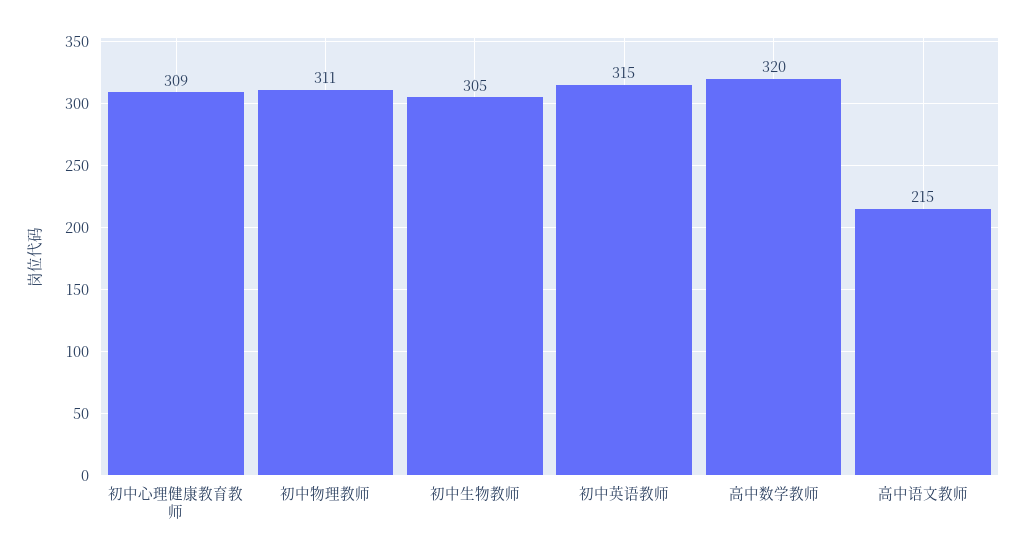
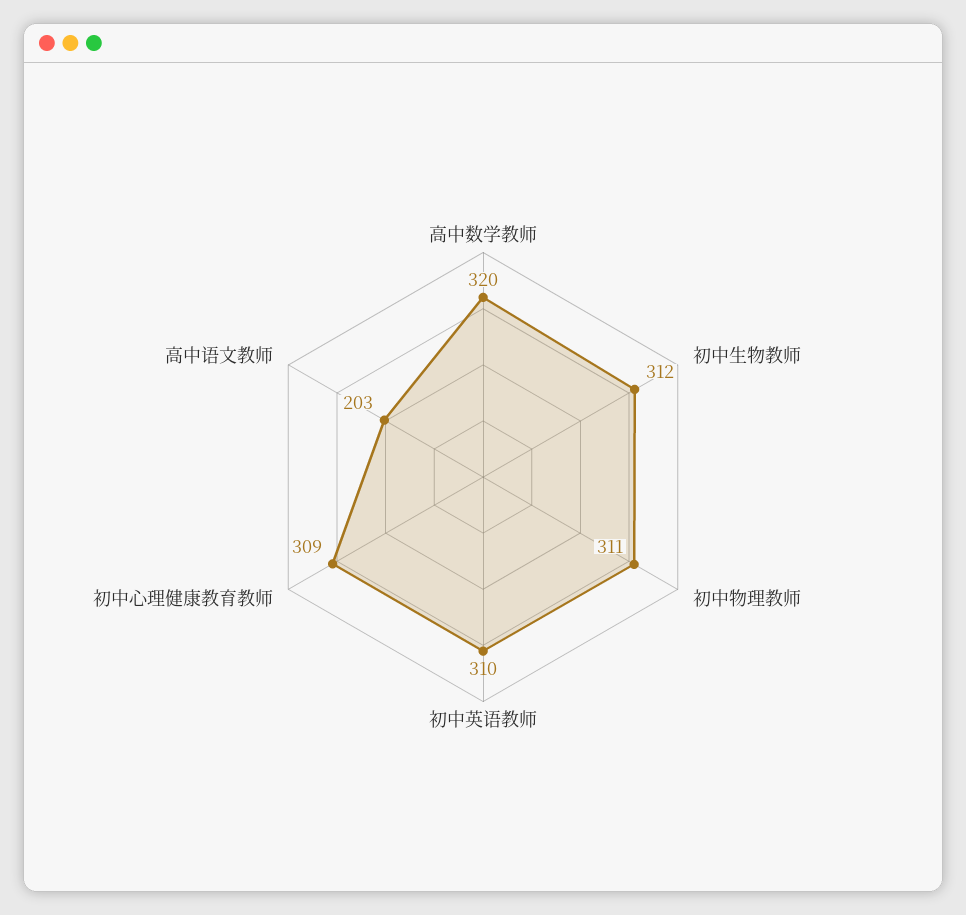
  {
    "初中心理健康教育教师": 309,
    "初中物理教师": 311,
-   "初中生物教师": 305,
+   "初中生物教师": 312,
-   "初中英语教师": 315,
+   "初中英语教师": 310,
    "高中数学教师": 320,
-   "高中语文教师": 215
+   "高中语文教师": 203
  }

